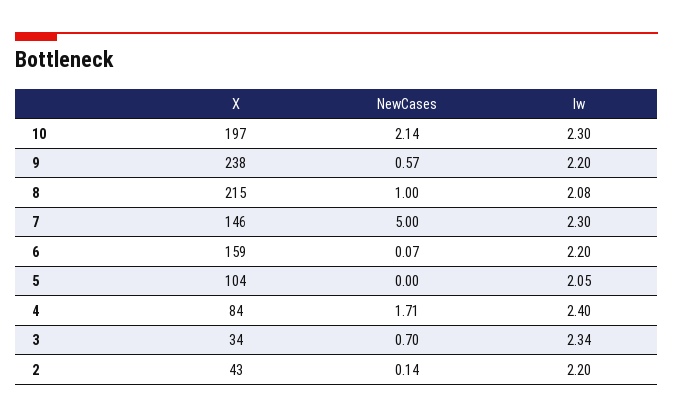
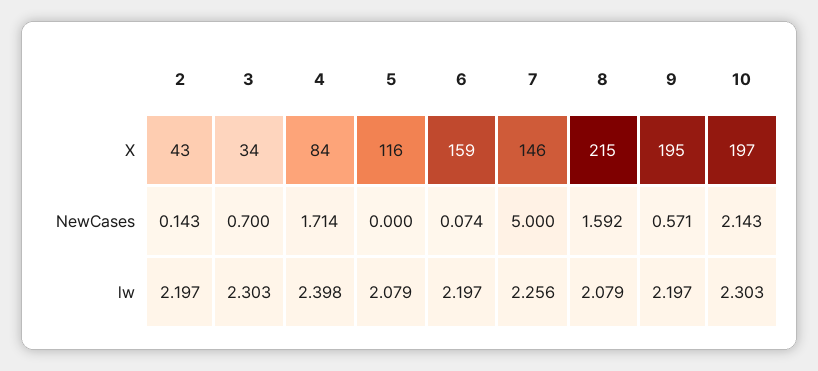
  {
    "X": {
      "10": 197,
-     "9": 238,
+     "9": 195,
      "8": 215,
      "7": 146,
      "6": 159,
-     "5": 104,
+     "5": 116,
      "4": 84,
      "3": 34,
      "2": 43
    },
    "NewCases": {
      "10": 2.143,
      "9": 0.571,
-     "8": 1,
+     "8": 1.592,
      "7": 5,
      "6": 0.074,
      "5": 0,
      "4": 1.714,
      "3": 0.7,
      "2": 0.143
    },
    "lw": {
      "10": 2.303,
      "9": 2.197,
      "8": 2.079,
-     "7": 2.3,
+     "7": 2.256,
      "6": 2.197,
-     "5": 2.05,
+     "5": 2.079,
      "4": 2.398,
-     "3": 2.34,
+     "3": 2.303,
      "2": 2.197
    }
  }

